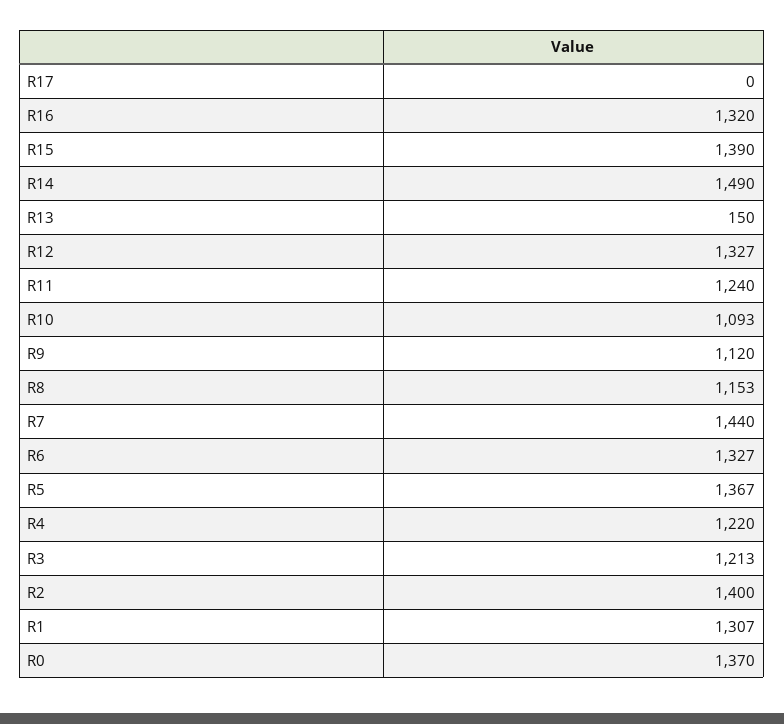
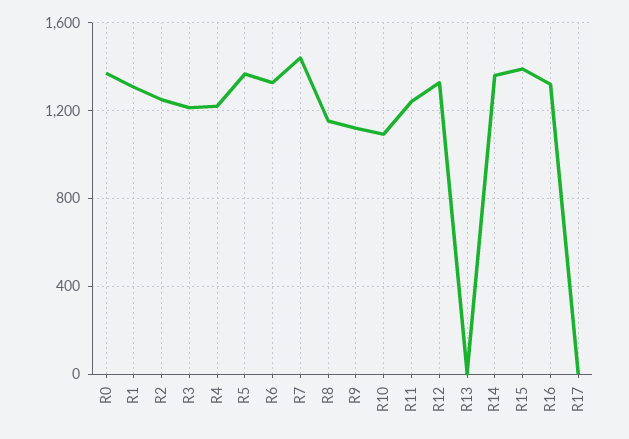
  {
    "R17": 0,
    "R16": 1320,
    "R15": 1390,
-   "R14": 1490,
+   "R14": 1350,
-   "R13": 150,
+   "R13": 0,
    "R12": 1327,
    "R11": 1240,
    "R10": 1093,
    "R9": 1120,
    "R8": 1153,
    "R7": 1440,
    "R6": 1327,
    "R5": 1367,
    "R4": 1220,
    "R3": 1213,
-   "R2": 1400,
+   "R2": 1250,
    "R1": 1307,
    "R0": 1370
  }

